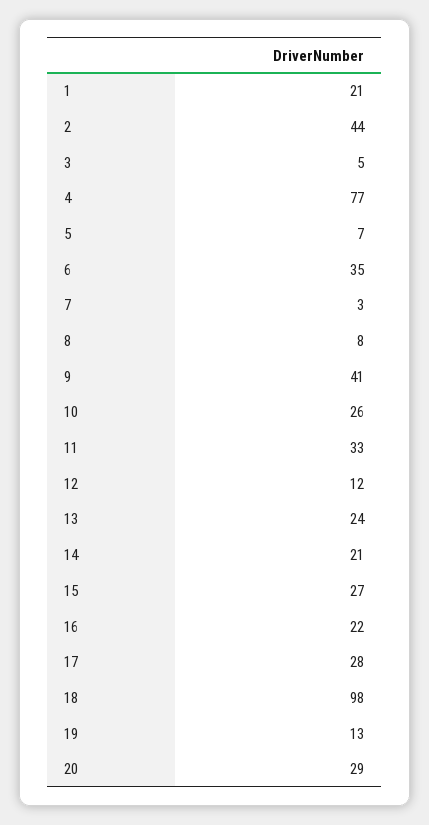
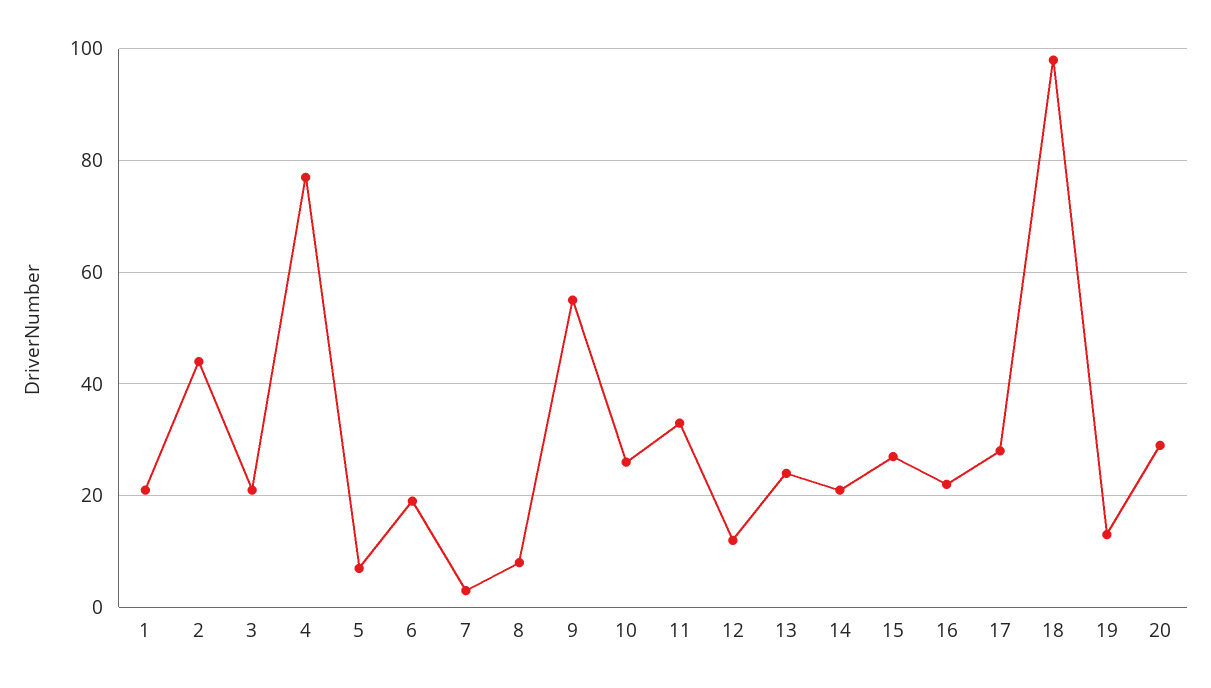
  {
    "1": 21,
    "2": 44,
-   "3": 5,
+   "3": 20,
    "4": 77,
    "5": 7,
-   "6": 35,
+   "6": 20,
    "7": 3,
    "8": 8,
-   "9": 41,
+   "9": 55,
    "10": 26,
    "11": 33,
    "12": 12,
    "13": 24,
    "14": 21,
    "15": 27,
    "16": 22,
    "17": 28,
    "18": 98,
    "19": 13,
    "20": 29
  }

